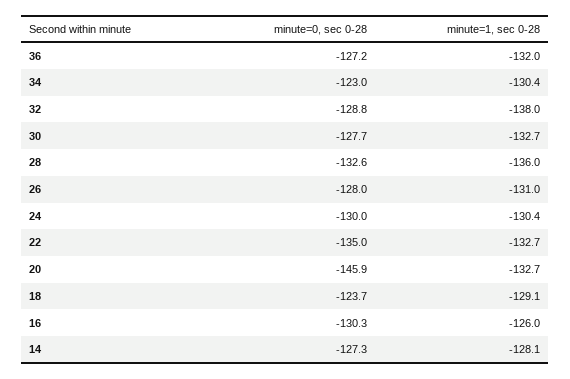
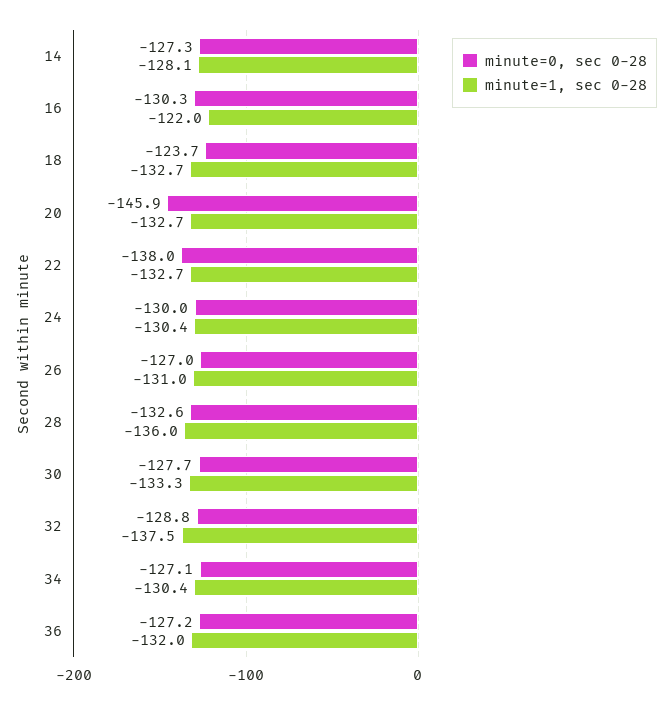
  {
    "minute=0, sec 0-28": {
      "36": -127.2,
-     "34": -123,
+     "34": -127.1,
      "32": -128.8,
      "30": -127.7,
      "28": -132.6,
-     "26": -128,
+     "26": -127,
      "24": -130,
-     "22": -135,
+     "22": -138,
      "20": -145.9,
      "18": -123.7,
      "16": -130.3,
      "14": -127.3
    },
    "minute=1, sec 0-28": {
      "36": -132,
      "34": -130.4,
-     "32": -138,
+     "32": -137.5,
-     "30": -132.7,
+     "30": -133.3,
      "28": -136,
      "26": -131,
      "24": -130.4,
      "22": -132.7,
      "20": -132.7,
-     "18": -129.1,
+     "18": -132.7,
-     "16": -126,
+     "16": -122,
      "14": -128.1
    }
  }

